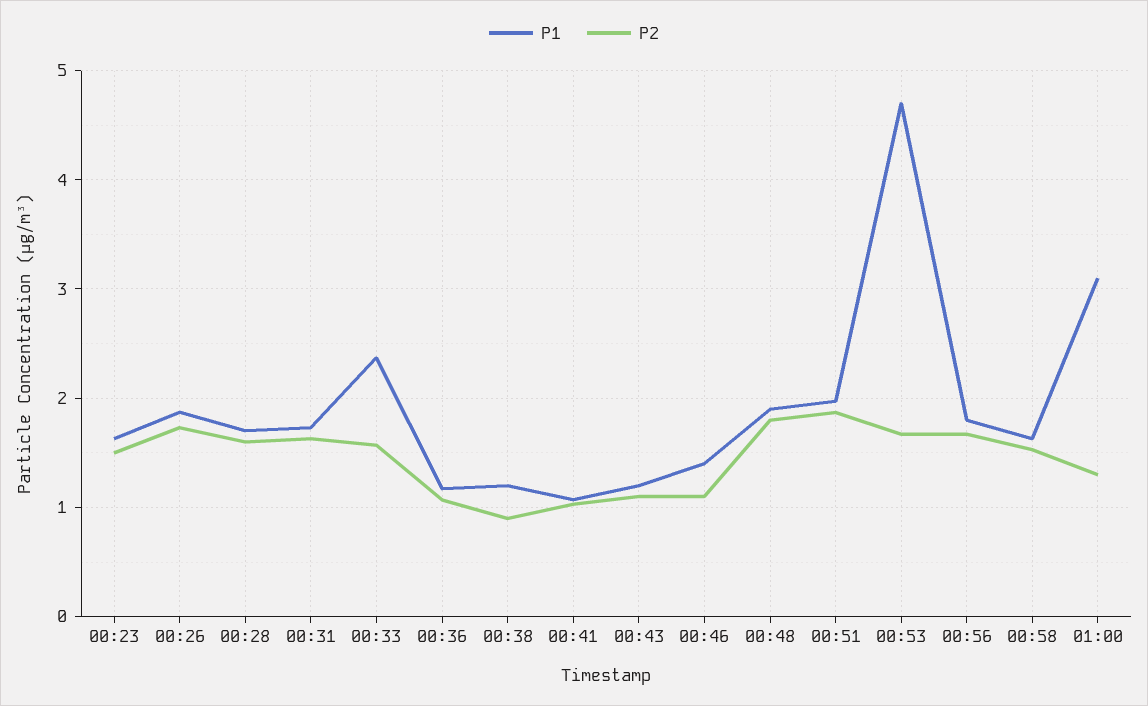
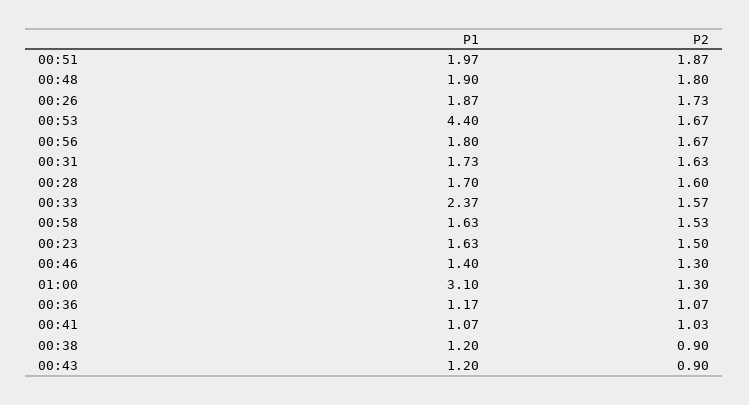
  {
    "P1": {
      "00:23": 1.63,
      "00:26": 1.87,
      "00:28": 1.7,
      "00:31": 1.73,
      "00:33": 2.37,
      "00:36": 1.17,
      "00:38": 1.2,
      "00:41": 1.07,
      "00:43": 1.2,
      "00:46": 1.4,
      "00:48": 1.9,
      "00:51": 1.97,
-     "00:53": 4.7,
+     "00:53": 4.4,
      "00:56": 1.8,
      "00:58": 1.63,
      "01:00": 3.1
    },
    "P2": {
      "00:23": 1.5,
      "00:26": 1.73,
      "00:28": 1.6,
      "00:31": 1.63,
      "00:33": 1.57,
      "00:36": 1.07,
      "00:38": 0.9,
      "00:41": 1.03,
-     "00:43": 1.1,
+     "00:43": 0.9,
-     "00:46": 1.1,
+     "00:46": 1.3,
      "00:48": 1.8,
      "00:51": 1.87,
      "00:53": 1.67,
      "00:56": 1.67,
      "00:58": 1.53,
      "01:00": 1.3
    }
  }

